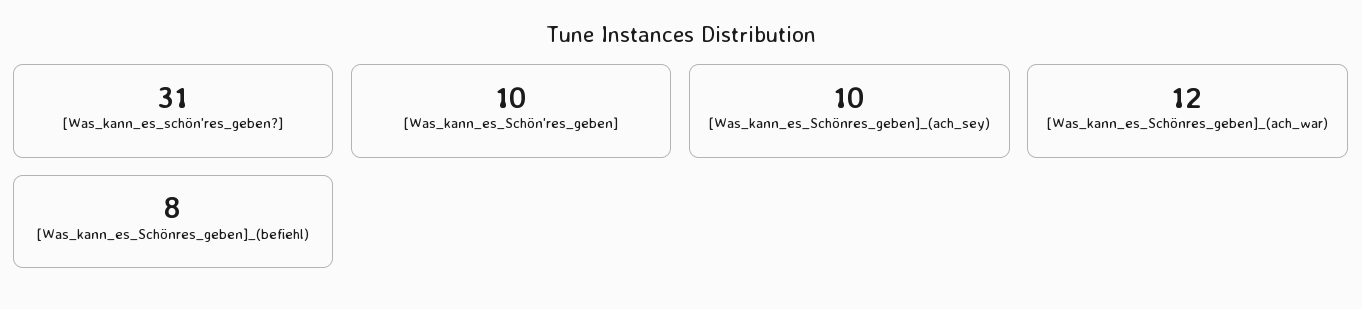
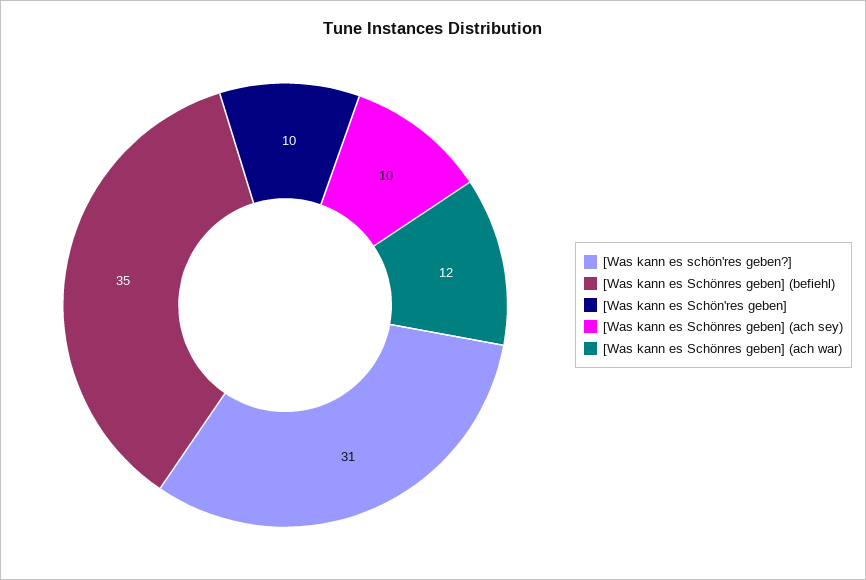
  {
    "[Was_kann_es_schön'res_geben?]": 31,
    "[Was_kann_es_Schön'res_geben]": 10,
    "[Was_kann_es_Schönres_geben]_(ach_sey)": 10,
    "[Was_kann_es_Schönres_geben]_(ach_war)": 12,
-   "[Was_kann_es_Schönres_geben]_(befiehl)": 8
+   "[Was_kann_es_Schönres_geben]_(befiehl)": 35
  }

